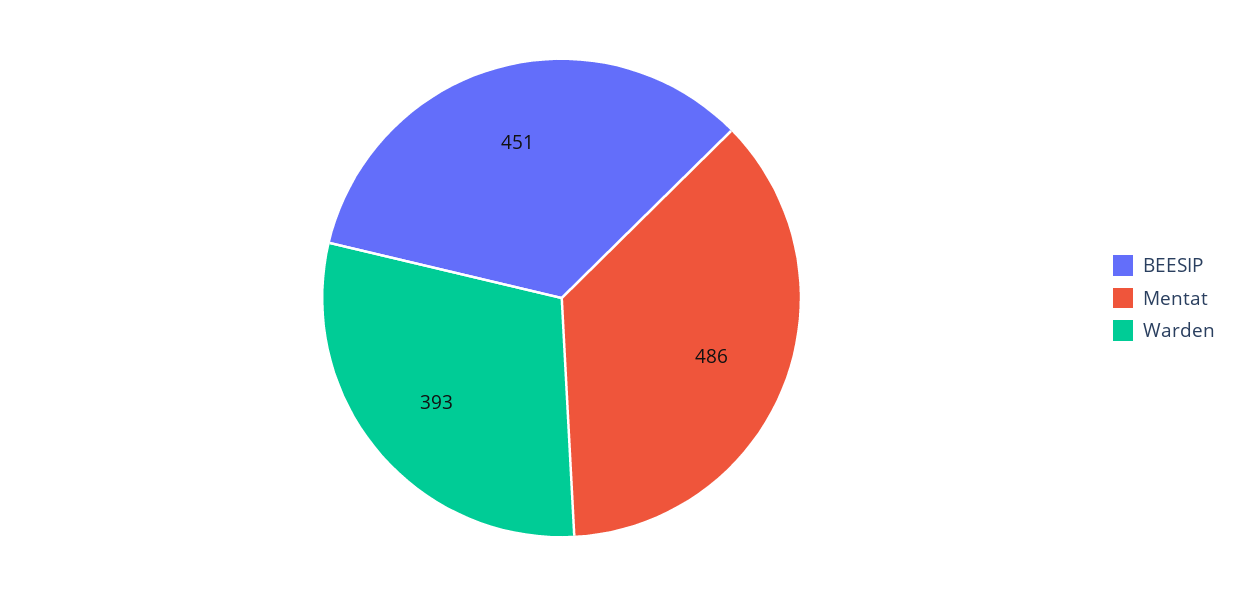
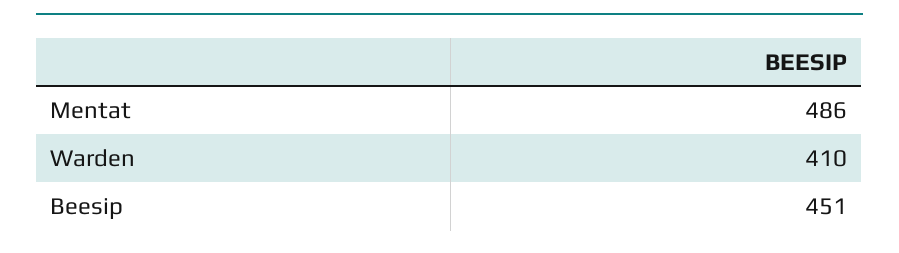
  {
    "BEESIP": 451,
    "Mentat": 486,
-   "Warden": 393
+   "Warden": 410
  }

